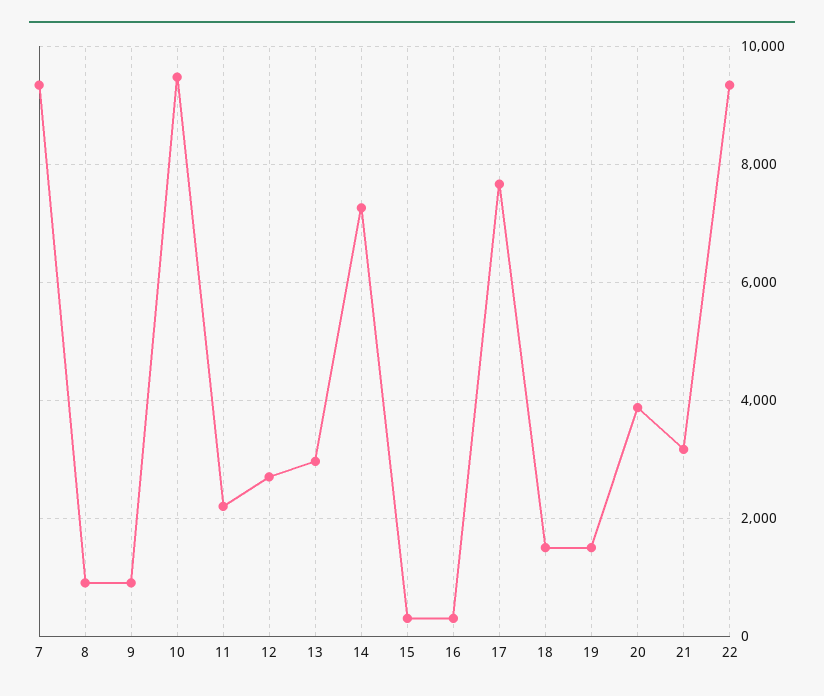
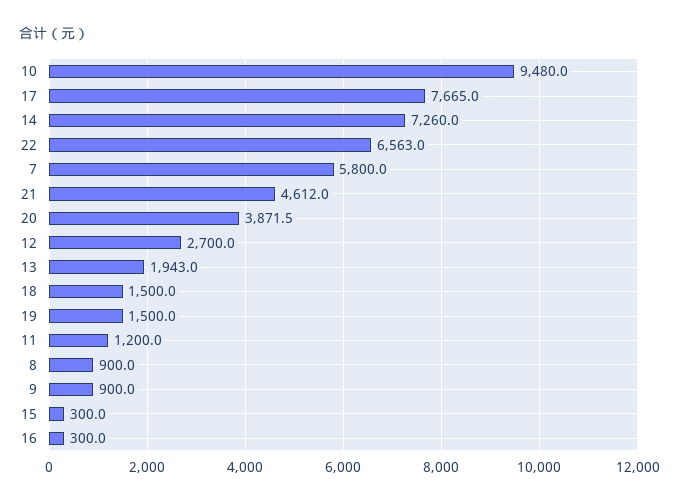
  {
-   "7": 9400,
+   "7": 5800,
    "8": 900,
    "9": 900,
    "10": 9480,
-   "11": 2200,
+   "11": 1200,
    "12": 2700,
-   "13": 3000,
+   "13": 1943,
    "14": 7260,
    "15": 300,
    "16": 300,
    "17": 7665,
    "18": 1500,
    "19": 1500,
    "20": 3871.5,
-   "21": 3200,
+   "21": 4612,
-   "22": 9400
+   "22": 6563
  }

